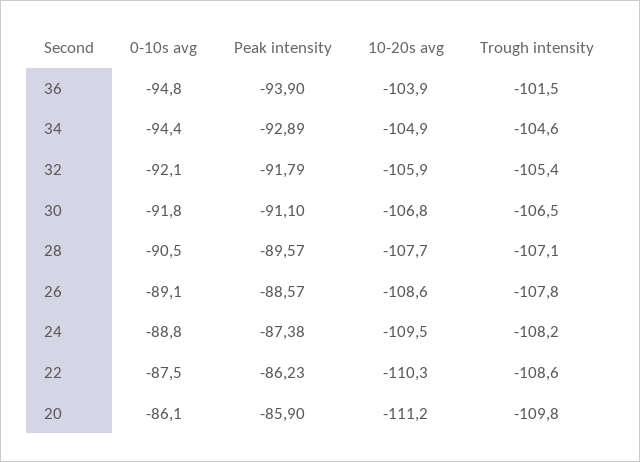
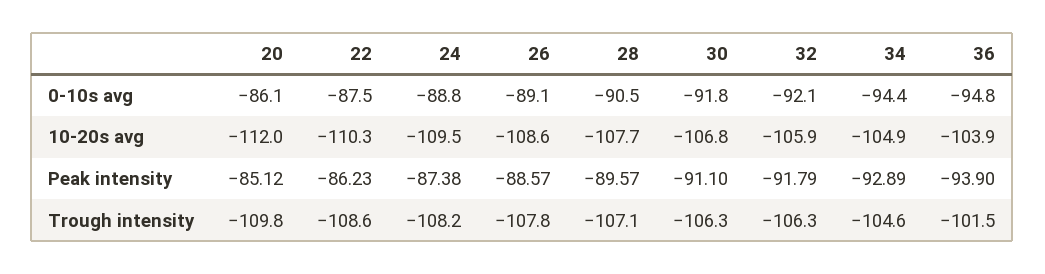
  {
    "0-10s avg": {
      "36": -94.8,
      "34": -94.4,
      "32": -92.1,
      "30": -91.8,
      "28": -90.5,
      "26": -89.1,
      "24": -88.8,
      "22": -87.5,
      "20": -86.1
    },
    "Peak intensity": {
      "36": -93.9,
      "34": -92.89,
      "32": -91.79,
      "30": -91.1,
      "28": -89.57,
      "26": -88.57,
      "24": -87.38,
      "22": -86.23,
-     "20": -85.9
+     "20": -85.12
    },
    "10-20s avg": {
      "36": -103.9,
      "34": -104.9,
      "32": -105.9,
      "30": -106.8,
      "28": -107.7,
      "26": -108.6,
      "24": -109.5,
      "22": -110.3,
-     "20": -111.2
+     "20": -112
    },
    "Trough intensity": {
      "36": -101.5,
      "34": -104.6,
-     "32": -105.4,
+     "32": -106.3,
-     "30": -106.5,
+     "30": -106.3,
      "28": -107.1,
      "26": -107.8,
      "24": -108.2,
      "22": -108.6,
      "20": -109.8
    }
  }

